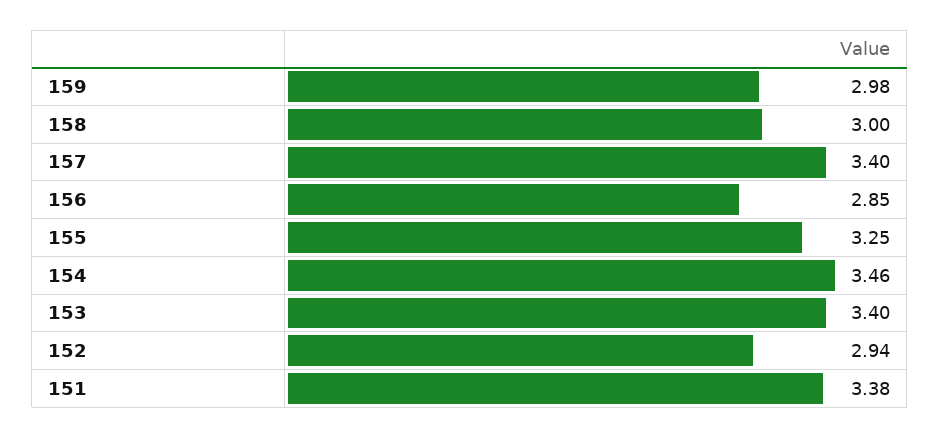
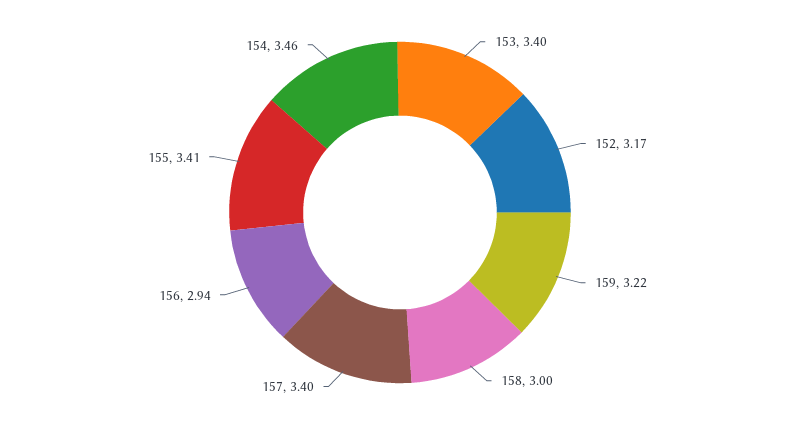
  {
-   "159": 2.98,
+   "159": 3.22,
    "158": 3,
    "157": 3.4,
-   "156": 2.85,
+   "156": 2.94,
-   "155": 3.25,
+   "155": 3.41,
    "154": 3.46,
    "153": 3.4,
-   "152": 2.94,
+   "152": 3.17
-   "151": 3.38
  }

